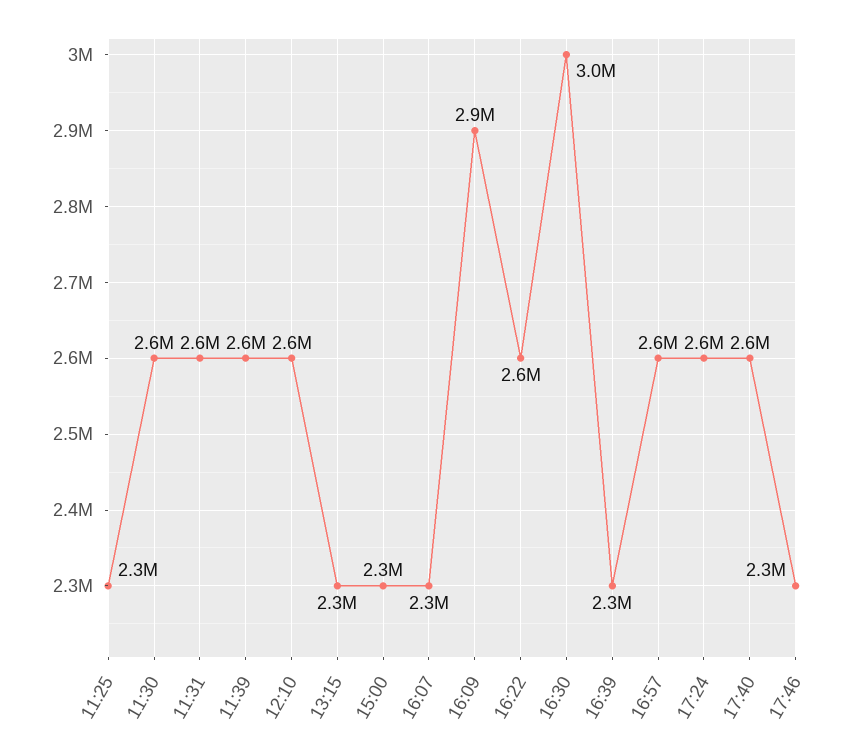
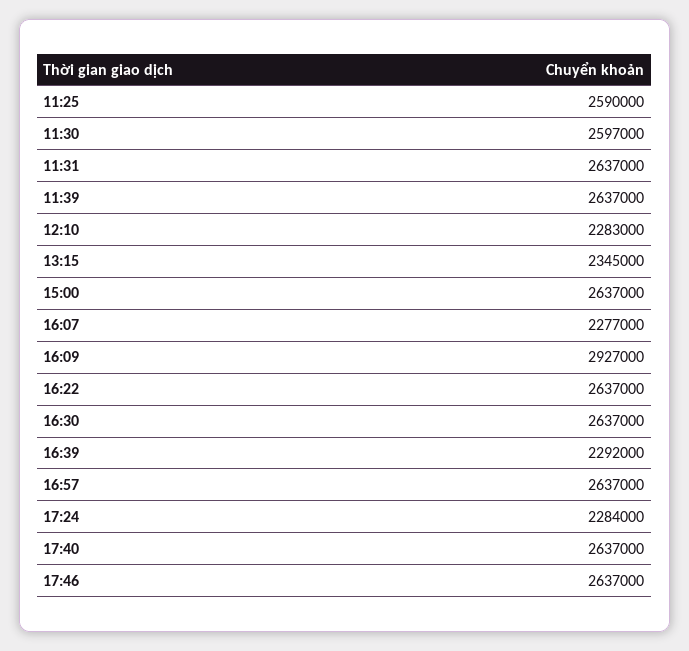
  {
-   "11:25": 2300000,
+   "11:25": 2590000,
    "11:30": 2597000,
    "11:31": 2637000,
    "11:39": 2637000,
-   "12:10": 2600000,
+   "12:10": 2283000,
    "13:15": 2345000,
-   "15:00": 2300000,
+   "15:00": 2637000,
    "16:07": 2277000,
    "16:09": 2927000,
    "16:22": 2637000,
-   "16:30": 3000000,
+   "16:30": 2637000,
    "16:39": 2292000,
    "16:57": 2637000,
-   "17:24": 2600000,
+   "17:24": 2284000,
    "17:40": 2637000,
-   "17:46": 2300000
+   "17:46": 2637000
  }

